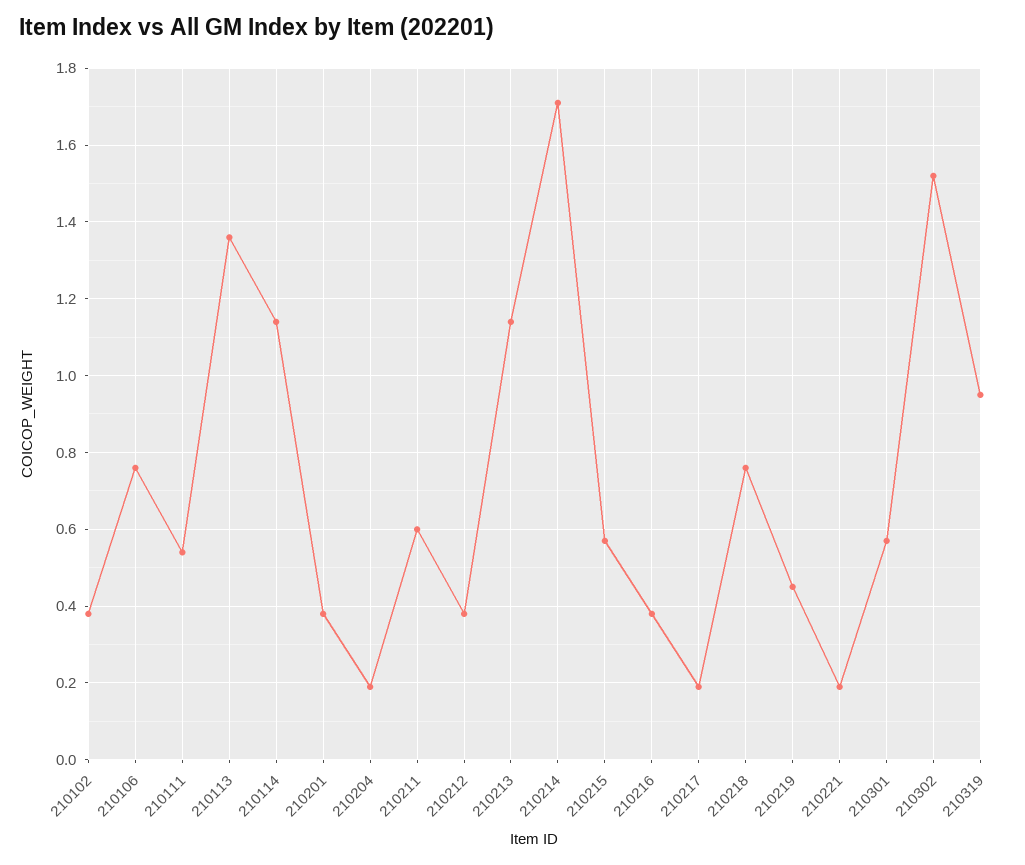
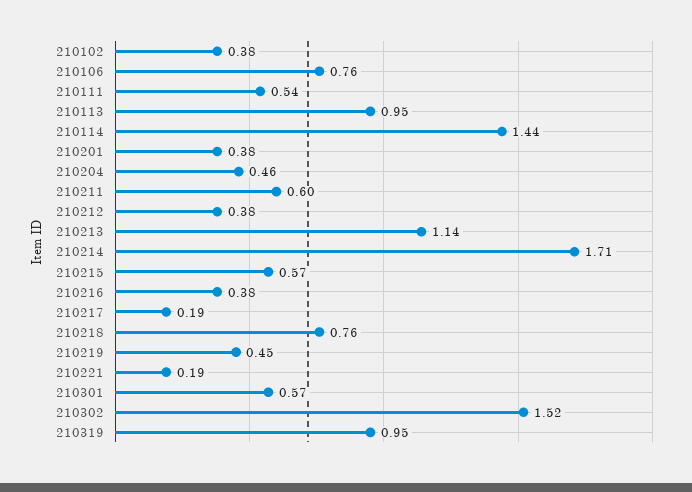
  {
    "210102": 0.38,
    "210106": 0.76,
    "210111": 0.54,
-   "210113": 1.35,
+   "210113": 0.95,
-   "210114": 1.15,
+   "210114": 1.44,
    "210201": 0.38,
-   "210204": 0.2,
+   "210204": 0.46,
    "210211": 0.6,
    "210212": 0.38,
    "210213": 1.14,
    "210214": 1.71,
    "210215": 0.57,
    "210216": 0.38,
    "210217": 0.19,
    "210218": 0.76,
    "210219": 0.45,
    "210221": 0.19,
    "210301": 0.57,
    "210302": 1.52,
    "210319": 0.95
  }

